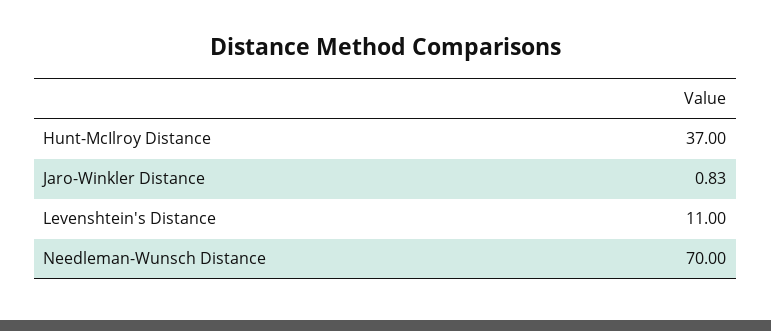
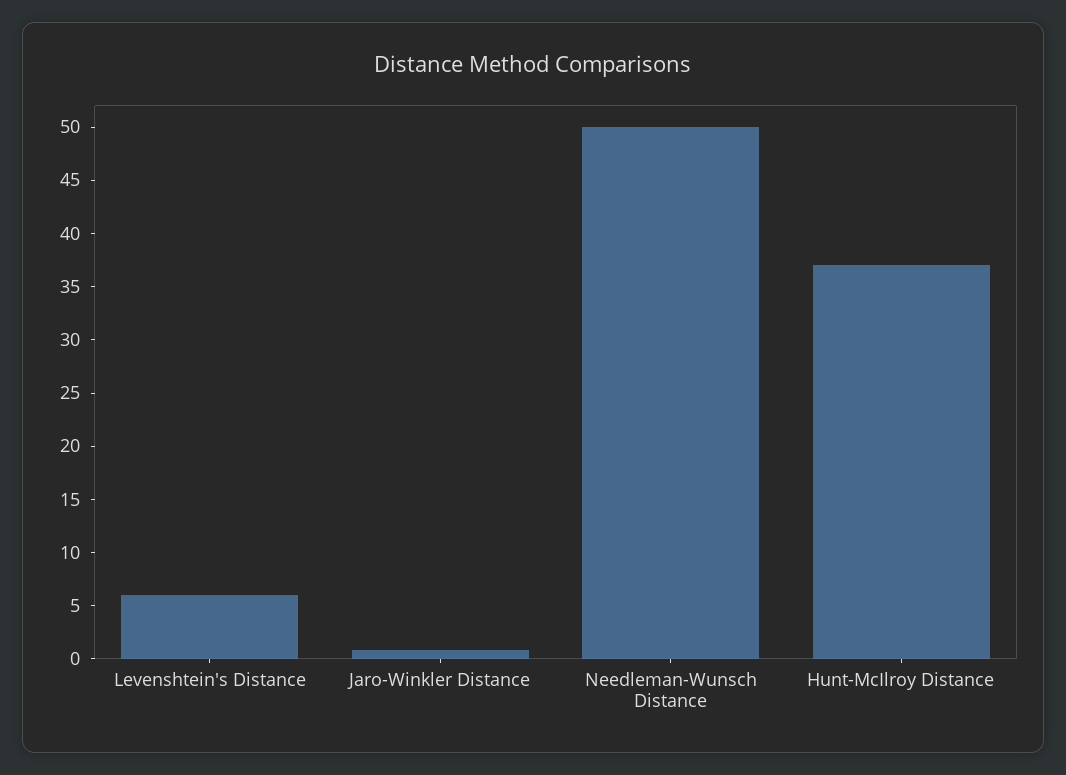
  {
    "Hunt-McIlroy Distance": 37,
    "Jaro-Winkler Distance": 0.83,
-   "Levenshtein's Distance": 11,
+   "Levenshtein's Distance": 6,
-   "Needleman-Wunsch Distance": 70
+   "Needleman-Wunsch Distance": 50
  }

